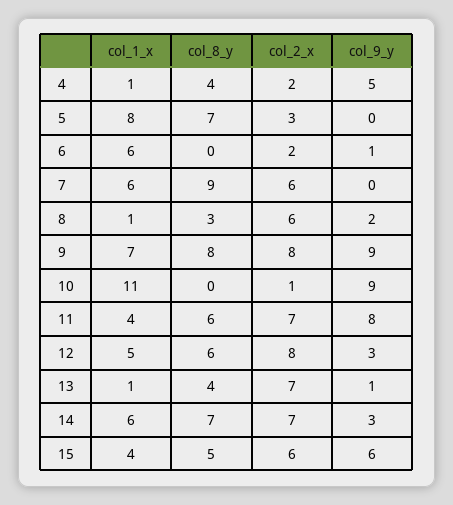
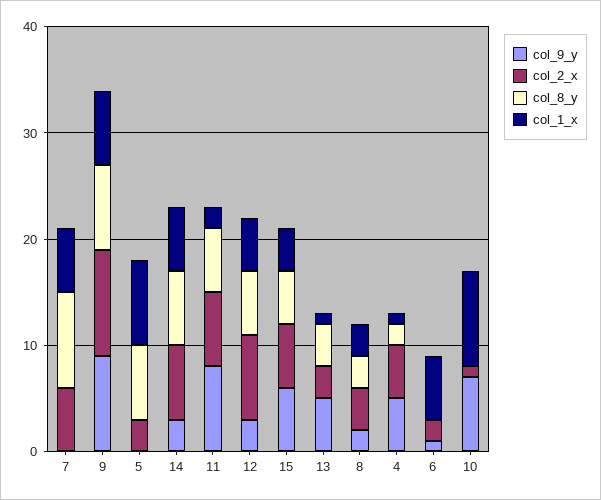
  {
    "col_1_x": {
      "4": 1,
      "5": 8,
      "6": 6,
      "7": 6,
-     "8": 1,
+     "8": 3,
      "9": 7,
-     "10": 11,
+     "10": 9,
-     "11": 4,
+     "11": 2,
      "12": 5,
      "13": 1,
      "14": 6,
      "15": 4
    },
    "col_8_y": {
-     "4": 4,
+     "4": 2,
      "5": 7,
      "6": 0,
      "7": 9,
      "8": 3,
      "9": 8,
      "10": 0,
      "11": 6,
      "12": 6,
      "13": 4,
      "14": 7,
      "15": 5
    },
    "col_2_x": {
-     "4": 2,
+     "4": 5,
      "5": 3,
      "6": 2,
      "7": 6,
-     "8": 6,
+     "8": 4,
-     "9": 8,
+     "9": 10,
      "10": 1,
      "11": 7,
      "12": 8,
-     "13": 7,
+     "13": 3,
      "14": 7,
      "15": 6
    },
    "col_9_y": {
      "4": 5,
      "5": 0,
      "6": 1,
      "7": 0,
      "8": 2,
      "9": 9,
-     "10": 9,
+     "10": 7,
      "11": 8,
      "12": 3,
-     "13": 1,
+     "13": 5,
      "14": 3,
      "15": 6
    }
  }

